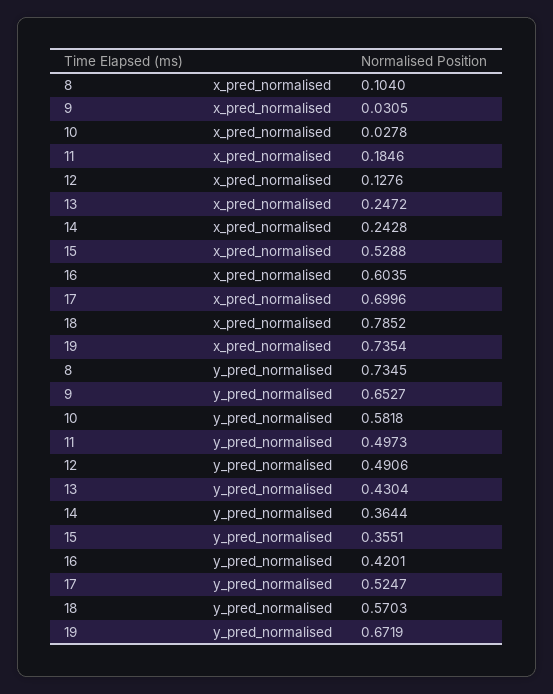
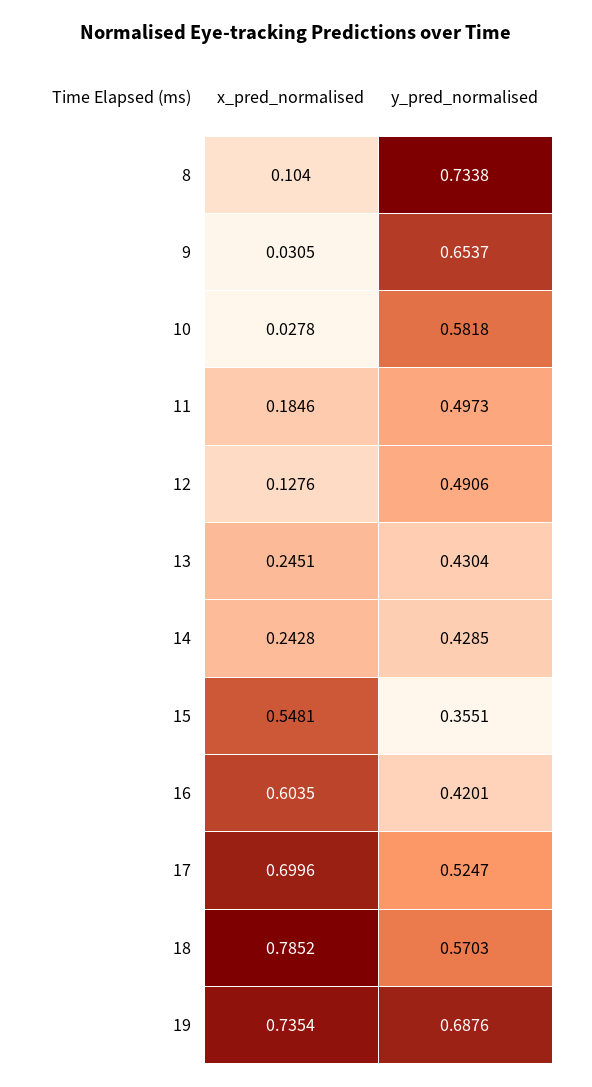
  {
    "8": {
      "x_pred_normalised": 0.104,
-     "y_pred_normalised": 0.7345
+     "y_pred_normalised": 0.7338
    },
    "9": {
      "x_pred_normalised": 0.0305,
-     "y_pred_normalised": 0.6527
+     "y_pred_normalised": 0.6537
    },
    "10": {
      "x_pred_normalised": 0.0278,
      "y_pred_normalised": 0.5818
    },
    "11": {
      "x_pred_normalised": 0.1846,
      "y_pred_normalised": 0.4973
    },
    "12": {
      "x_pred_normalised": 0.1276,
      "y_pred_normalised": 0.4906
    },
    "13": {
-     "x_pred_normalised": 0.2472,
+     "x_pred_normalised": 0.2451,
      "y_pred_normalised": 0.4304
    },
    "14": {
      "x_pred_normalised": 0.2428,
-     "y_pred_normalised": 0.3644
+     "y_pred_normalised": 0.4285
    },
    "15": {
-     "x_pred_normalised": 0.5288,
+     "x_pred_normalised": 0.5481,
      "y_pred_normalised": 0.3551
    },
    "16": {
      "x_pred_normalised": 0.6035,
      "y_pred_normalised": 0.4201
    },
    "17": {
      "x_pred_normalised": 0.6996,
      "y_pred_normalised": 0.5247
    },
    "18": {
      "x_pred_normalised": 0.7852,
      "y_pred_normalised": 0.5703
    },
    "19": {
      "x_pred_normalised": 0.7354,
-     "y_pred_normalised": 0.6719
+     "y_pred_normalised": 0.6876
    }
  }

